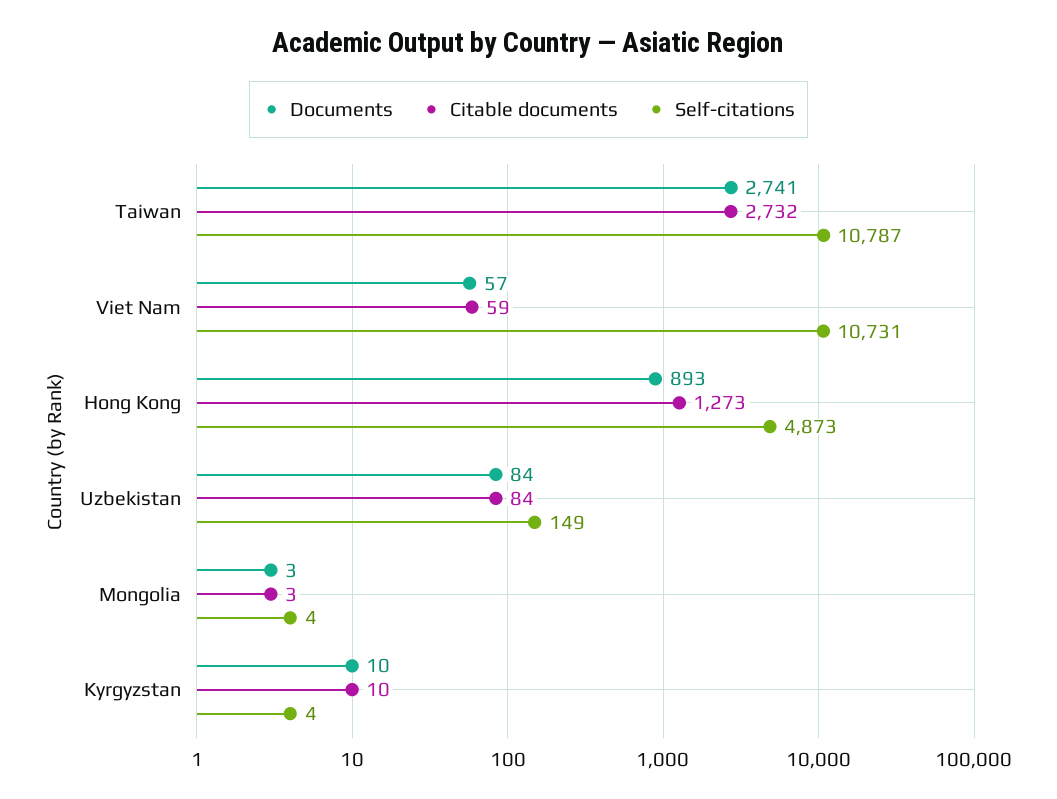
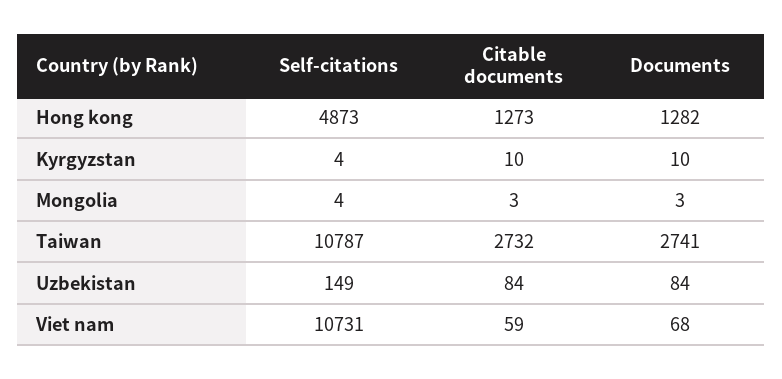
  {
    "Documents": {
      "Taiwan": 2741,
-     "Viet Nam": 57,
+     "Viet Nam": 68,
-     "Hong Kong": 893,
+     "Hong Kong": 1282,
      "Uzbekistan": 84,
      "Mongolia": 3,
      "Kyrgyzstan": 10
    },
    "Citable documents": {
      "Taiwan": 2732,
      "Viet Nam": 59,
      "Hong Kong": 1273,
      "Uzbekistan": 84,
      "Mongolia": 3,
      "Kyrgyzstan": 10
    },
    "Self-citations": {
      "Taiwan": 10787,
      "Viet Nam": 10731,
      "Hong Kong": 4873,
      "Uzbekistan": 149,
      "Mongolia": 4,
      "Kyrgyzstan": 4
    }
  }

